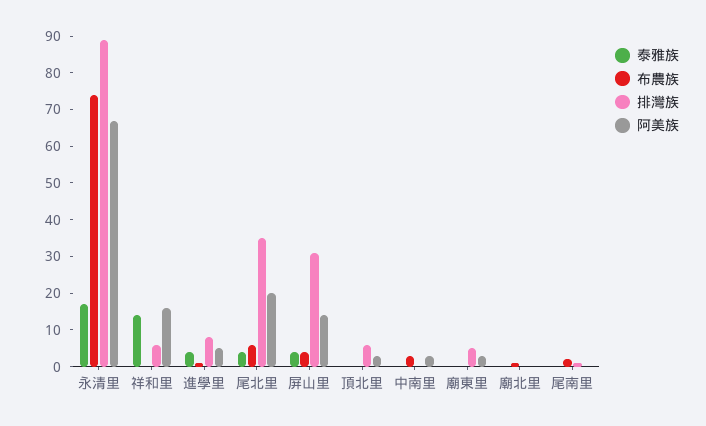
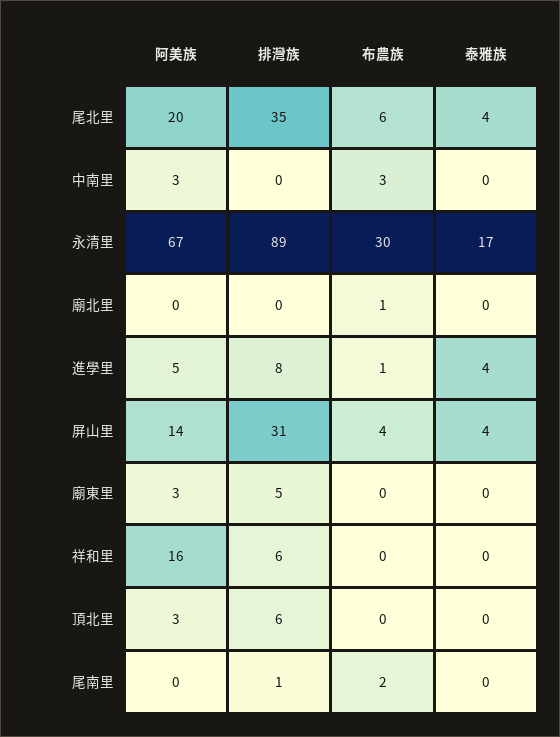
  {
    "泰雅族": {
      "永清里": 17,
-     "祥和里": 15,
+     "祥和里": 0,
      "進學里": 4,
      "尾北里": 4,
      "屏山里": 4,
      "頂北里": 0,
      "中南里": 0,
      "廟東里": 0,
      "廟北里": 0,
      "尾南里": 0
    },
    "布農族": {
-     "永清里": 75,
+     "永清里": 30,
      "祥和里": 0,
      "進學里": 1,
      "尾北里": 6,
      "屏山里": 4,
      "頂北里": 0,
      "中南里": 3,
      "廟東里": 0,
      "廟北里": 1,
      "尾南里": 2
    },
    "排灣族": {
      "永清里": 89,
      "祥和里": 6,
      "進學里": 8,
      "尾北里": 35,
      "屏山里": 31,
      "頂北里": 6,
      "中南里": 0,
      "廟東里": 5,
      "廟北里": 0,
      "尾南里": 1
    },
    "阿美族": {
      "永清里": 67,
      "祥和里": 16,
      "進學里": 5,
      "尾北里": 20,
      "屏山里": 14,
      "頂北里": 3,
      "中南里": 3,
      "廟東里": 3,
      "廟北里": 0,
      "尾南里": 0
    }
  }

